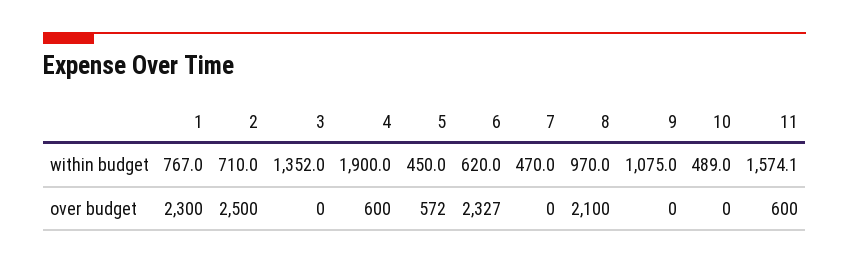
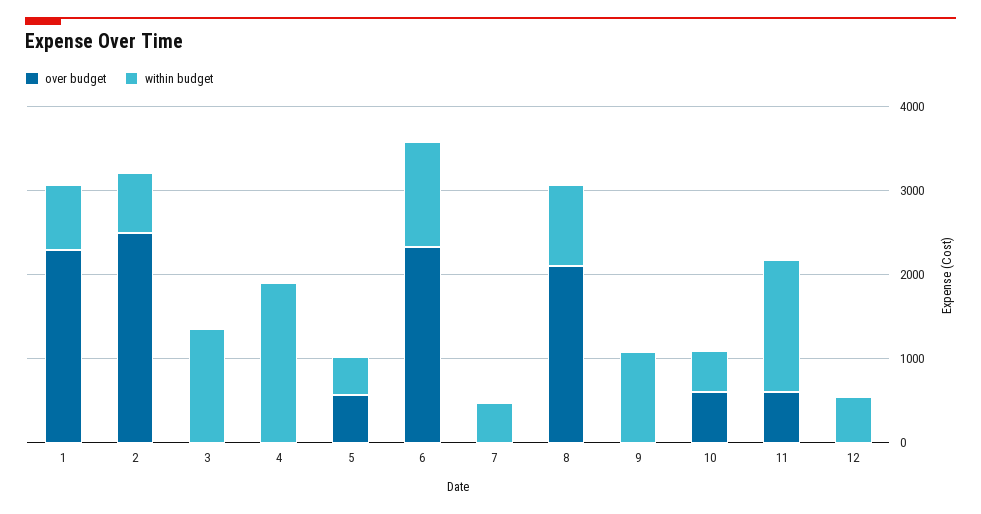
  {
    "within budget": {
      "1": 767,
      "2": 710,
      "3": 1352,
      "4": 1900,
      "5": 450,
-     "6": 620,
+     "6": 1200,
      "7": 470,
      "8": 970,
      "9": 1075,
      "10": 489,
-     "11": 1574.1
+     "11": 1574.1,
+     "12": 600
    },
    "over budget": {
      "1": 2300,
      "2": 2500,
      "3": 0,
-     "4": 600,
+     "4": 0,
      "5": 572,
      "6": 2327,
      "7": 0,
      "8": 2100,
      "9": 0,
-     "10": 0,
+     "10": 600,
-     "11": 600
+     "11": 600,
+     "12": 0
    }
  }

